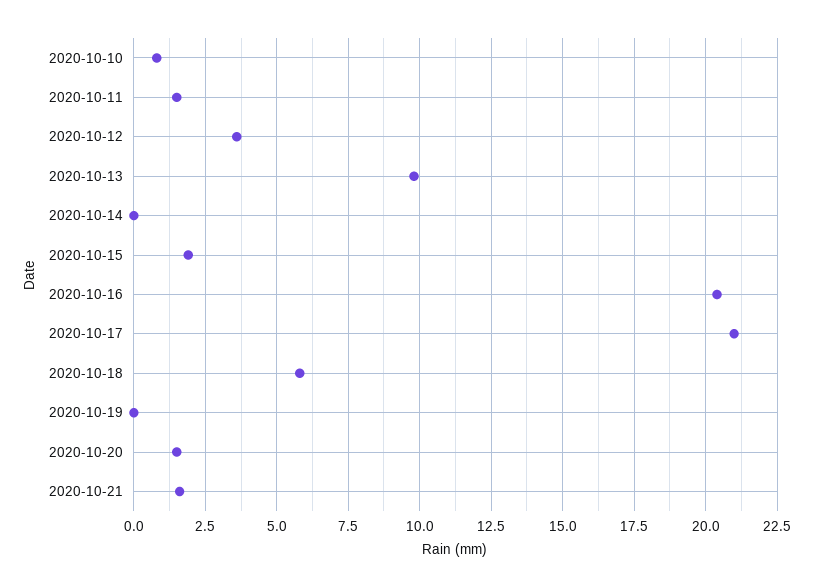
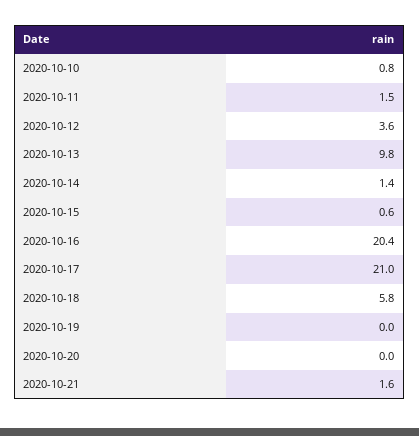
  {
    "2020-10-10": 0.8,
    "2020-10-11": 1.5,
    "2020-10-12": 3.6,
    "2020-10-13": 9.8,
-   "2020-10-14": 0,
+   "2020-10-14": 1.4,
-   "2020-10-15": 2,
+   "2020-10-15": 0.6,
    "2020-10-16": 20.4,
    "2020-10-17": 21,
    "2020-10-18": 5.8,
    "2020-10-19": 0,
-   "2020-10-20": 1.5,
+   "2020-10-20": 0,
    "2020-10-21": 1.6
  }

